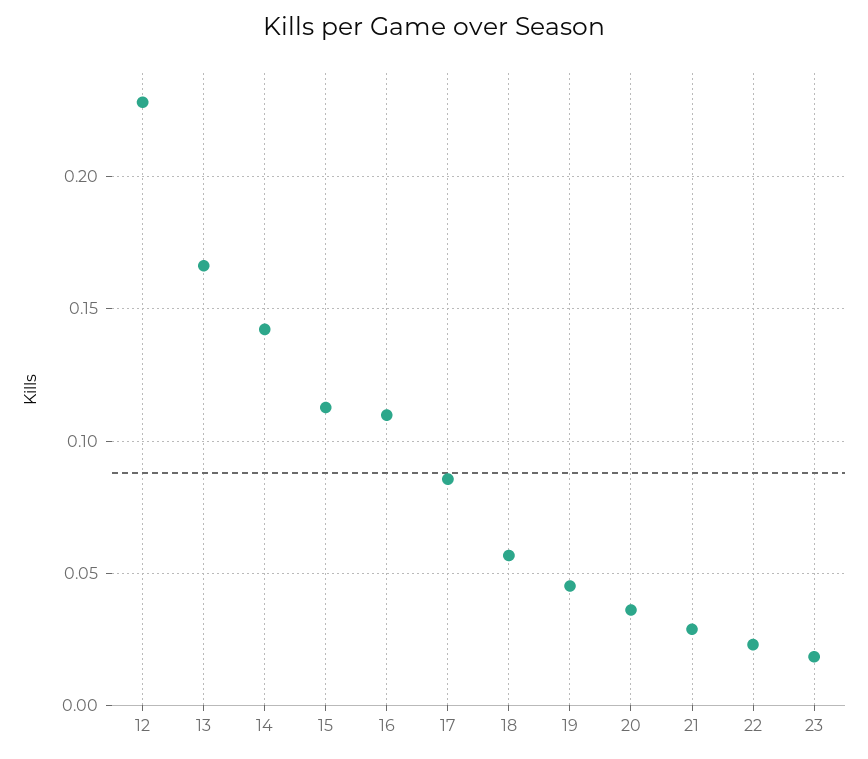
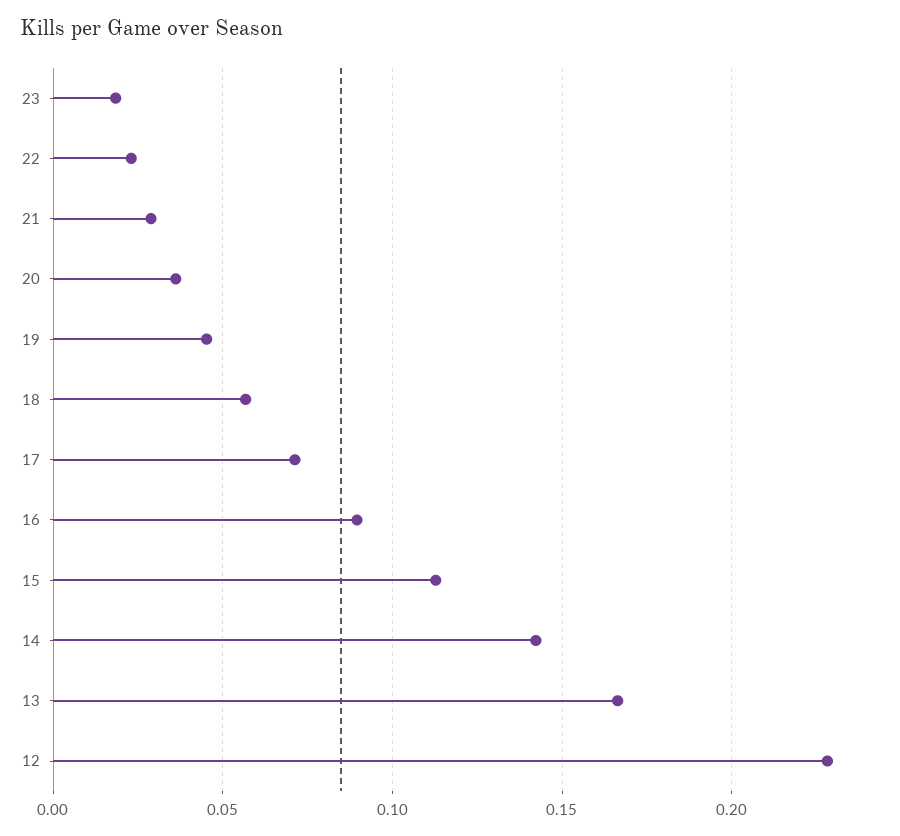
  {
    "12": 0.23,
    "13": 0.165,
    "14": 0.14,
    "15": 0.115,
-   "16": 0.11,
+   "16": 0.09,
-   "17": 0.085,
+   "17": 0.07,
    "18": 0.055,
    "19": 0.045,
    "20": 0.035,
    "21": 0.03,
    "22": 0.025,
    "23": 0.02
  }

